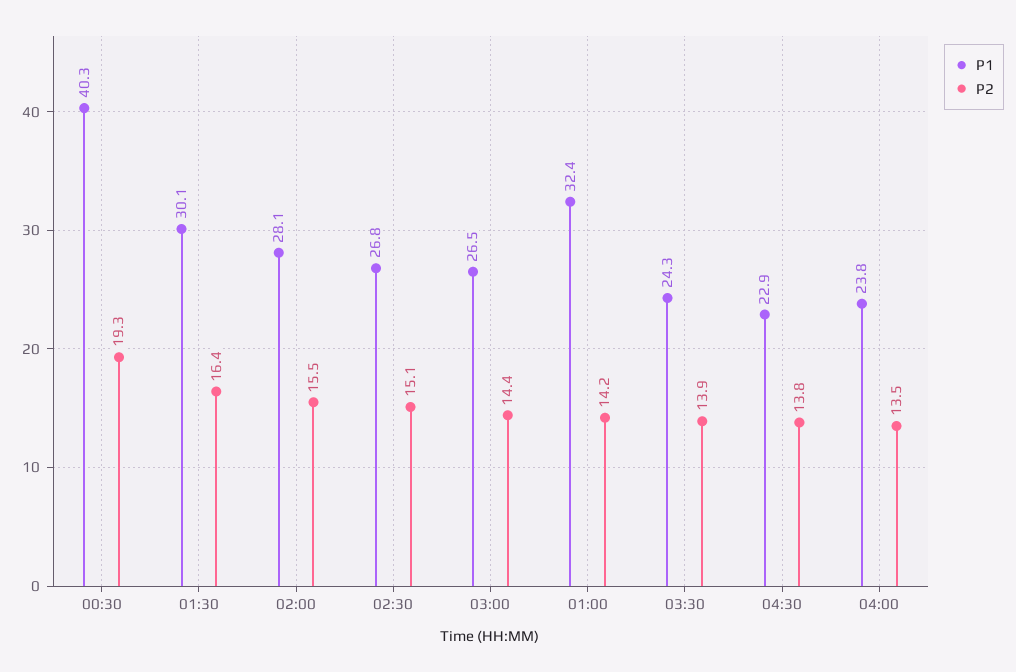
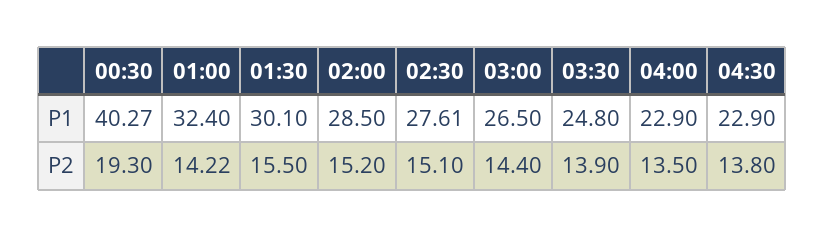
  {
    "P1": {
      "00:30": 40.27,
      "01:30": 30.1,
-     "02:00": 28.1,
+     "02:00": 28.5,
-     "02:30": 26.8,
+     "02:30": 27.61,
      "03:00": 26.5,
      "01:00": 32.4,
-     "03:30": 24.3,
+     "03:30": 24.8,
      "04:30": 22.9,
-     "04:00": 23.8
+     "04:00": 22.9
    },
    "P2": {
      "00:30": 19.3,
-     "01:30": 16.4,
+     "01:30": 15.5,
-     "02:00": 15.5,
+     "02:00": 15.2,
      "02:30": 15.1,
      "03:00": 14.4,
      "01:00": 14.22,
      "03:30": 13.9,
      "04:30": 13.8,
      "04:00": 13.5
    }
  }

